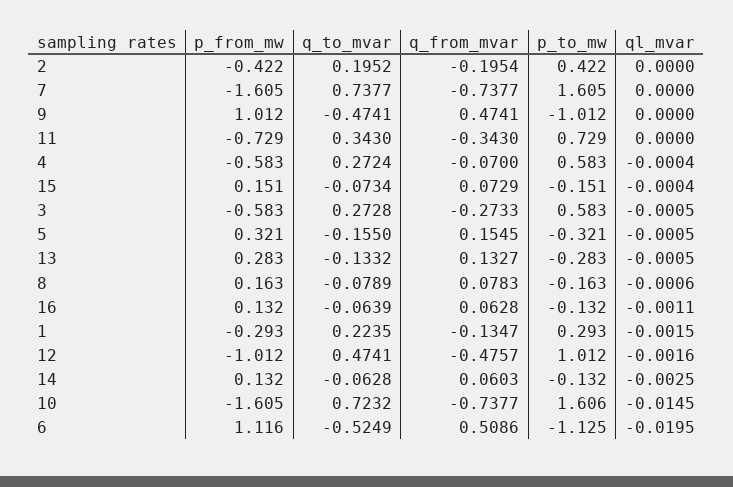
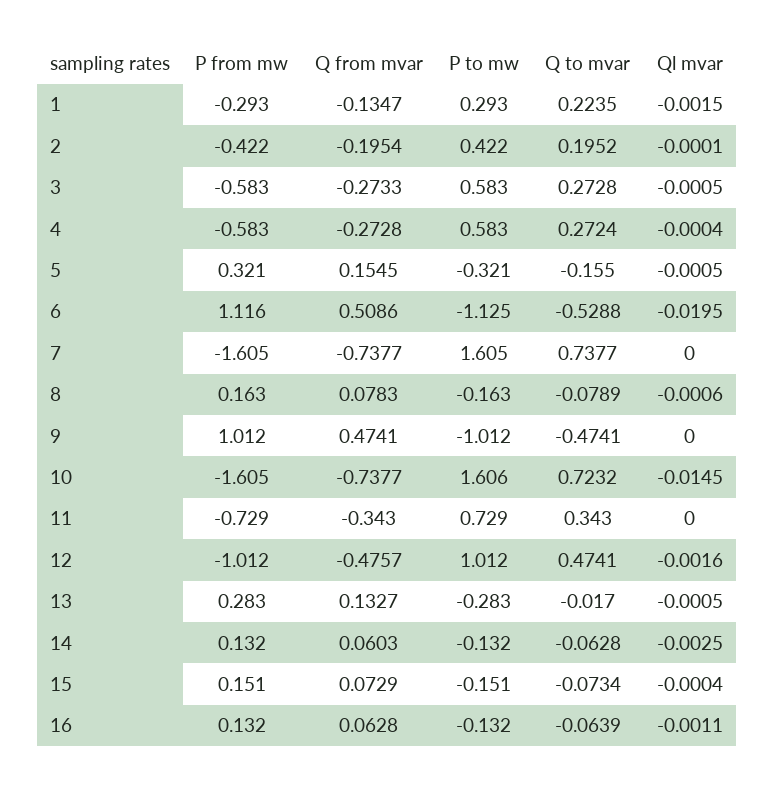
  {
    "p_from_mw": {
      "2": -0.422,
      "7": -1.605,
      "9": 1.012,
      "11": -0.729,
      "4": -0.583,
      "15": 0.151,
      "3": -0.583,
      "5": 0.321,
      "13": 0.283,
      "8": 0.163,
      "16": 0.132,
      "1": -0.293,
      "12": -1.012,
      "14": 0.132,
      "10": -1.605,
      "6": 1.116
    },
    "q_to_mvar": {
      "2": 0.1952,
      "7": 0.7377,
      "9": -0.4741,
      "11": 0.343,
      "4": 0.2724,
      "15": -0.0734,
      "3": 0.2728,
      "5": -0.155,
-     "13": -0.1332,
+     "13": -0.017,
      "8": -0.0789,
      "16": -0.0639,
      "1": 0.2235,
      "12": 0.4741,
      "14": -0.0628,
      "10": 0.7232,
-     "6": -0.5249
+     "6": -0.5288
    },
    "q_from_mvar": {
      "2": -0.1954,
      "7": -0.7377,
      "9": 0.4741,
      "11": -0.343,
-     "4": -0.07,
+     "4": -0.2728,
      "15": 0.0729,
      "3": -0.2733,
      "5": 0.1545,
      "13": 0.1327,
      "8": 0.0783,
      "16": 0.0628,
      "1": -0.1347,
      "12": -0.4757,
      "14": 0.0603,
      "10": -0.7377,
      "6": 0.5086
    },
    "p_to_mw": {
      "2": 0.422,
      "7": 1.605,
      "9": -1.012,
      "11": 0.729,
      "4": 0.583,
      "15": -0.151,
      "3": 0.583,
      "5": -0.321,
      "13": -0.283,
      "8": -0.163,
      "16": -0.132,
      "1": 0.293,
      "12": 1.012,
      "14": -0.132,
      "10": 1.606,
      "6": -1.125
    },
    "ql_mvar": {
-     "2": 0,
+     "2": -0.0001,
      "7": 0,
      "9": 0,
      "11": 0,
      "4": -0.0004,
      "15": -0.0004,
      "3": -0.0005,
      "5": -0.0005,
      "13": -0.0005,
      "8": -0.0006,
      "16": -0.0011,
      "1": -0.0015,
      "12": -0.0016,
      "14": -0.0025,
      "10": -0.0145,
      "6": -0.0195
    }
  }

